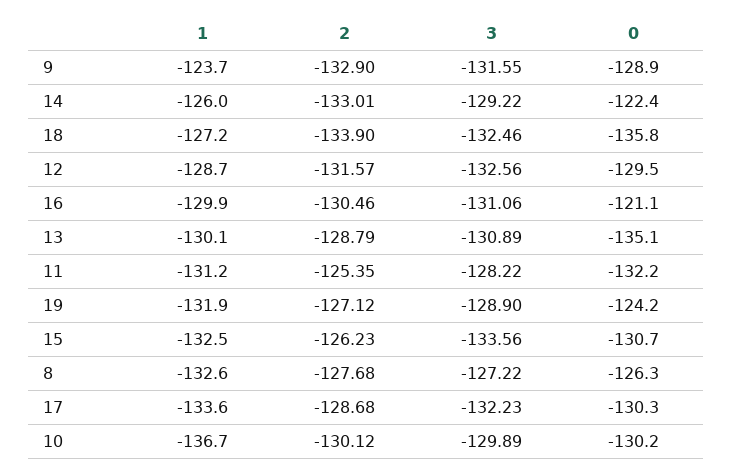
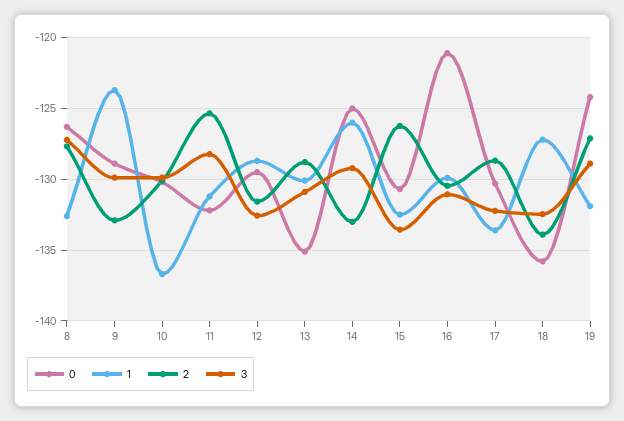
  {
    "1": {
      "9": -123.7,
      "14": -126,
      "18": -127.2,
      "12": -128.7,
      "16": -129.9,
      "13": -130.1,
      "11": -131.2,
      "19": -131.9,
      "15": -132.5,
      "8": -132.6,
      "17": -133.6,
      "10": -136.7
    },
    "2": {
      "9": -132.9,
      "14": -133.01,
      "18": -133.9,
      "12": -131.57,
      "16": -130.46,
      "13": -128.79,
      "11": -125.35,
      "19": -127.12,
      "15": -126.23,
      "8": -127.68,
      "17": -128.68,
      "10": -130.12
    },
    "3": {
-     "9": -131.55,
+     "9": -130,
      "14": -129.22,
      "18": -132.46,
      "12": -132.56,
      "16": -131.06,
      "13": -130.89,
      "11": -128.22,
      "19": -128.9,
      "15": -133.56,
      "8": -127.22,
      "17": -132.23,
      "10": -129.89
    },
    "0": {
      "9": -128.9,
-     "14": -122.4,
+     "14": -125,
      "18": -135.8,
      "12": -129.5,
      "16": -121.1,
      "13": -135.1,
      "11": -132.2,
      "19": -124.2,
      "15": -130.7,
      "8": -126.3,
      "17": -130.3,
      "10": -130.2
    }
  }

